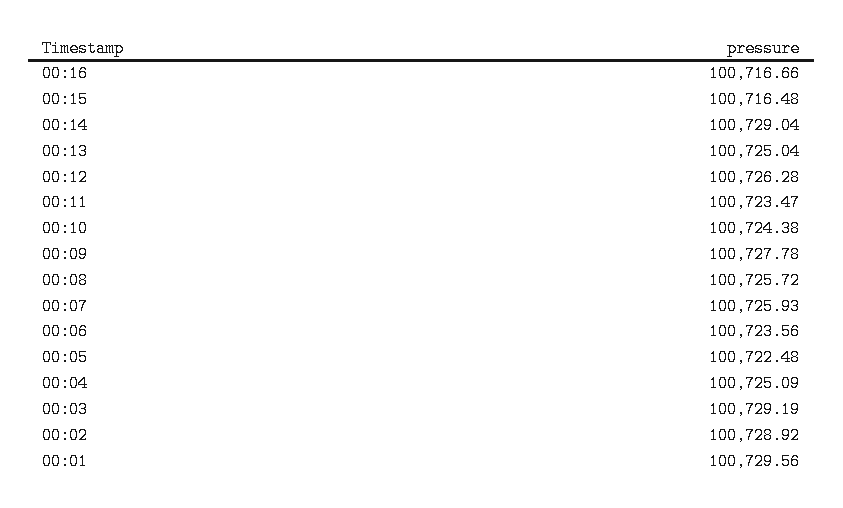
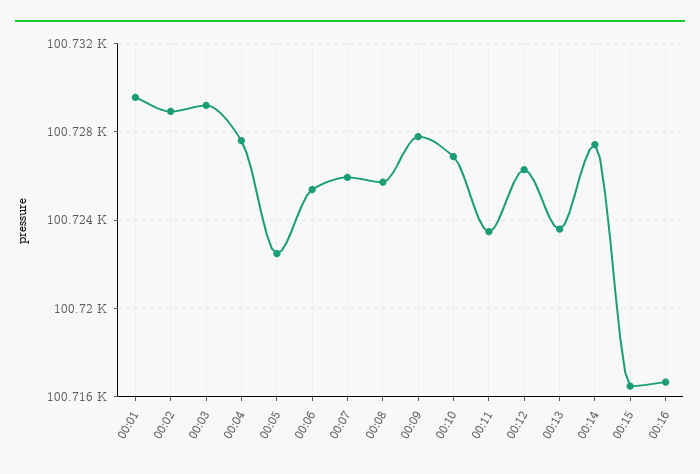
  {
    "00:16": 100716.66,
    "00:15": 100716.48,
-   "00:14": 100729.04,
+   "00:14": 100727.5,
-   "00:13": 100725.04,
+   "00:13": 100723.5,
    "00:12": 100726.28,
    "00:11": 100723.47,
-   "00:10": 100724.38,
+   "00:10": 100727,
    "00:09": 100727.78,
    "00:08": 100725.72,
    "00:07": 100725.93,
-   "00:06": 100723.56,
+   "00:06": 100725.5,
    "00:05": 100722.48,
-   "00:04": 100725.09,
+   "00:04": 100727.5,
    "00:03": 100729.19,
    "00:02": 100728.92,
    "00:01": 100729.56
  }

